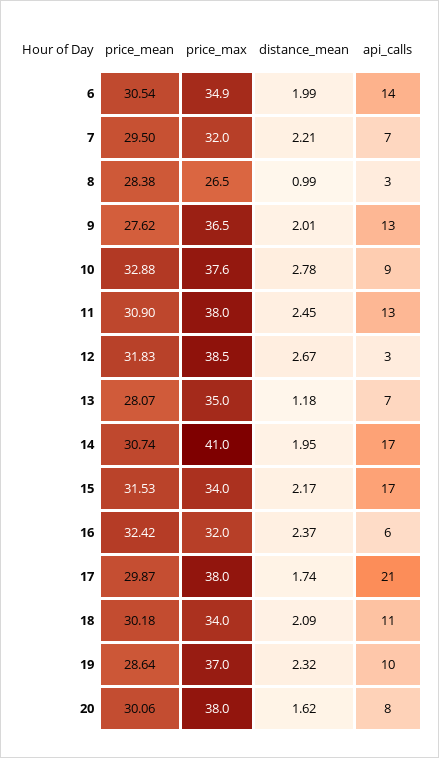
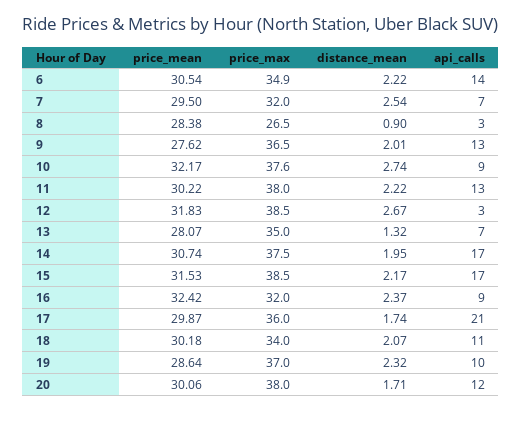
  {
    "price_mean": {
      "6": 30.54,
      "7": 29.5,
      "8": 28.38,
      "9": 27.62,
-     "10": 32.88,
+     "10": 32.17,
-     "11": 30.9,
+     "11": 30.22,
      "12": 31.83,
      "13": 28.07,
      "14": 30.74,
      "15": 31.53,
      "16": 32.42,
      "17": 29.87,
      "18": 30.18,
      "19": 28.64,
      "20": 30.06
    },
    "price_max": {
      "6": 34.9,
      "7": 32,
      "8": 26.5,
      "9": 36.5,
      "10": 37.6,
      "11": 38,
      "12": 38.5,
      "13": 35,
-     "14": 41,
+     "14": 37.5,
-     "15": 34,
+     "15": 38.5,
      "16": 32,
-     "17": 38,
+     "17": 36,
      "18": 34,
      "19": 37,
      "20": 38
    },
    "distance_mean": {
-     "6": 1.99,
+     "6": 2.22,
-     "7": 2.21,
+     "7": 2.54,
-     "8": 0.99,
+     "8": 0.9,
      "9": 2.01,
-     "10": 2.78,
+     "10": 2.74,
-     "11": 2.45,
+     "11": 2.22,
      "12": 2.67,
-     "13": 1.18,
+     "13": 1.32,
      "14": 1.95,
      "15": 2.17,
      "16": 2.37,
      "17": 1.74,
-     "18": 2.09,
+     "18": 2.07,
      "19": 2.32,
-     "20": 1.62
+     "20": 1.71
    },
    "api_calls": {
      "6": 14,
      "7": 7,
      "8": 3,
      "9": 13,
      "10": 9,
      "11": 13,
      "12": 3,
      "13": 7,
      "14": 17,
      "15": 17,
-     "16": 6,
+     "16": 9,
      "17": 21,
      "18": 11,
      "19": 10,
-     "20": 8
+     "20": 12
    }
  }

